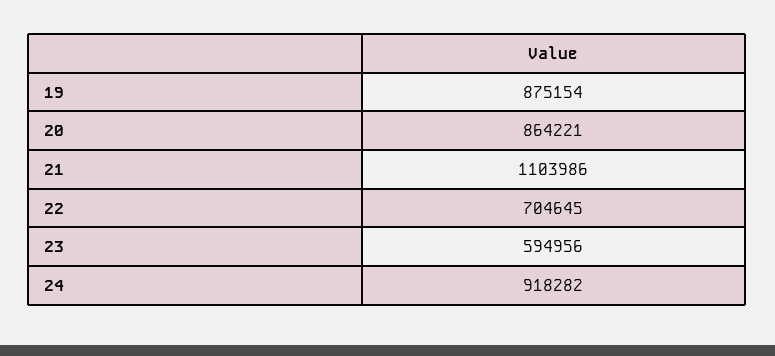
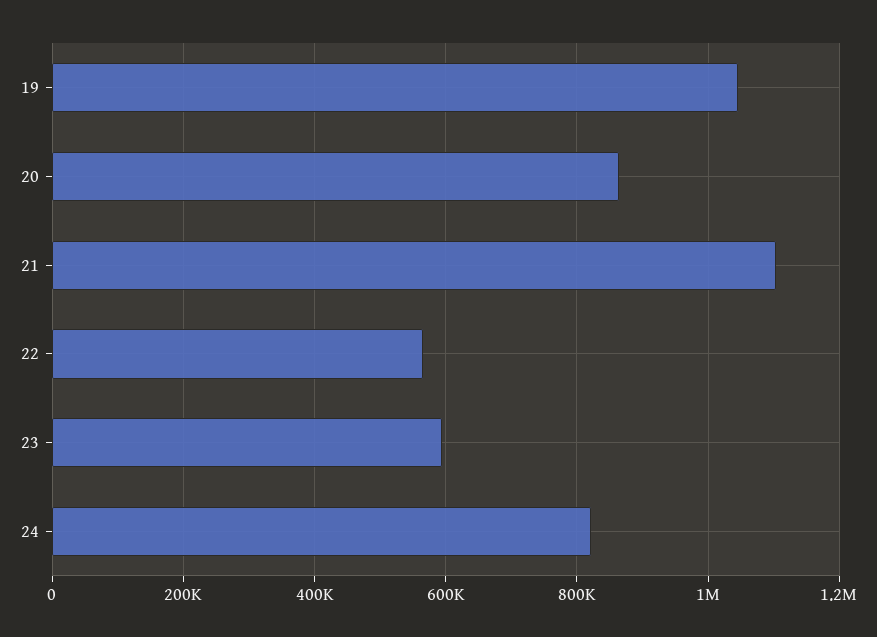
  {
-   "19": 875154,
+   "19": 1040000,
    "20": 864221,
    "21": 1103986,
-   "22": 704645,
+   "22": 560000,
    "23": 594956,
-   "24": 918282
+   "24": 820000
  }

